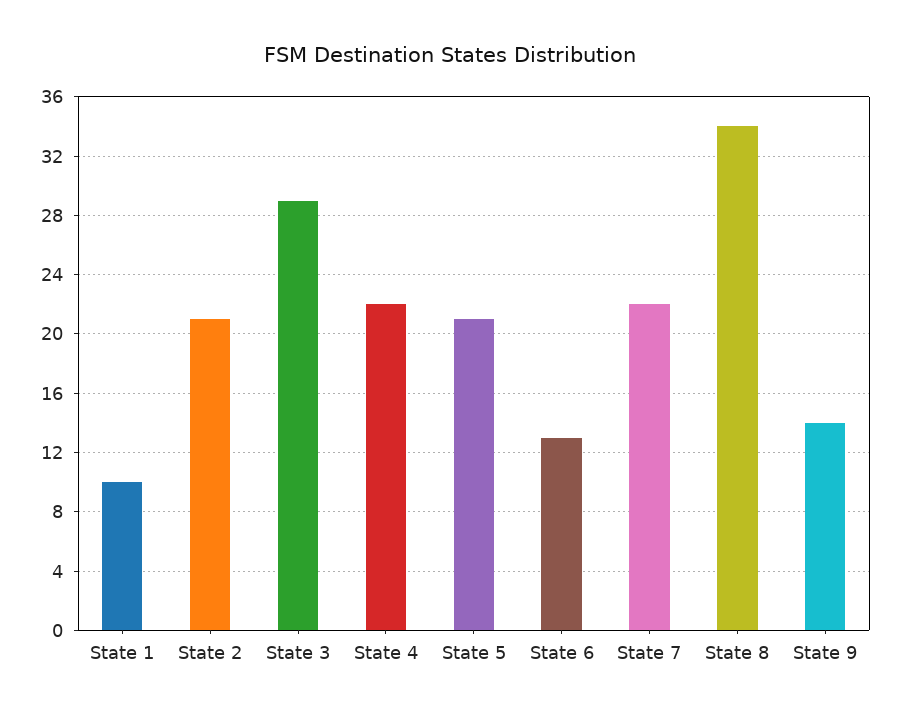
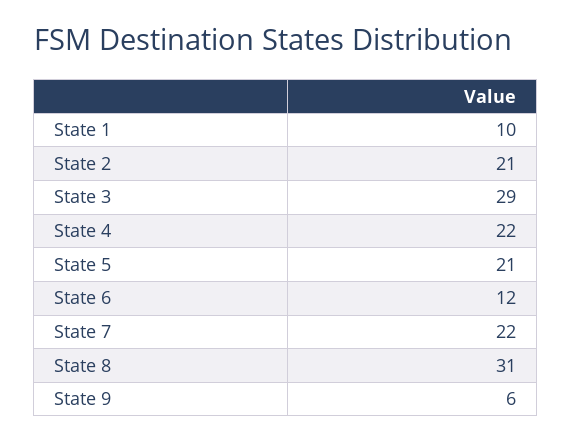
  {
    "State 1": 10,
    "State 2": 21,
    "State 3": 29,
    "State 4": 22,
    "State 5": 21,
-   "State 6": 13,
+   "State 6": 12,
    "State 7": 22,
-   "State 8": 34,
+   "State 8": 31,
-   "State 9": 14
+   "State 9": 6
  }

